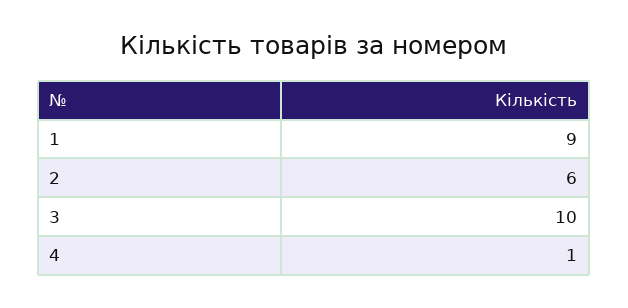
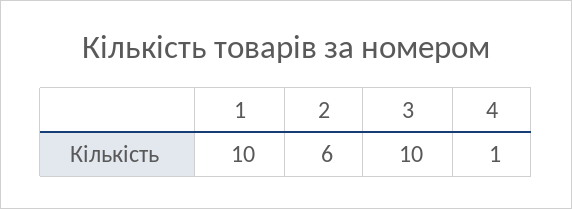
  {
-   "1": 9,
+   "1": 10,
    "2": 6,
    "3": 10,
    "4": 1
  }

